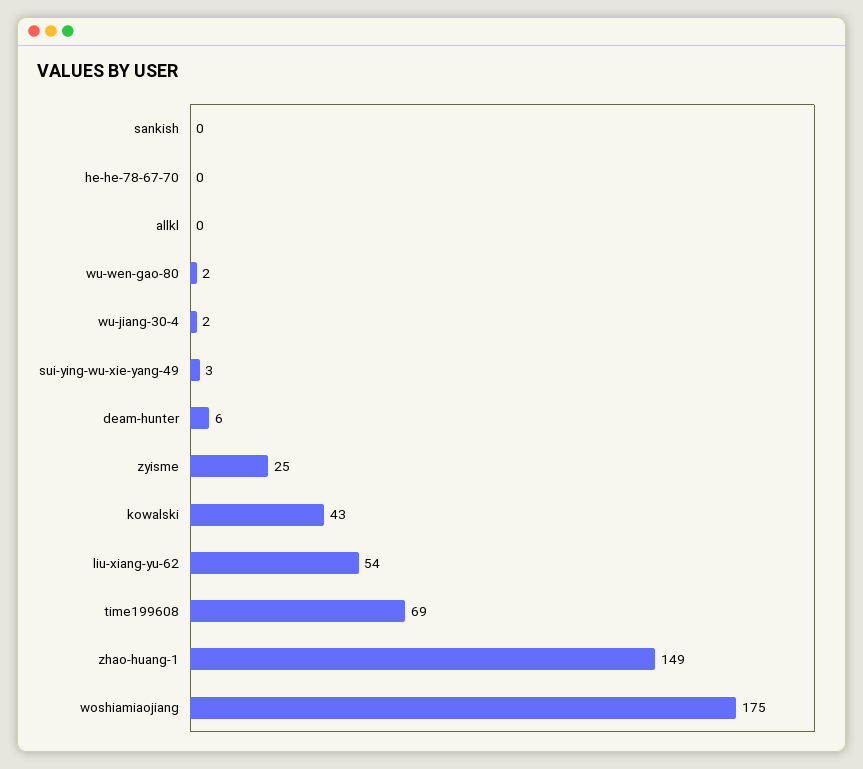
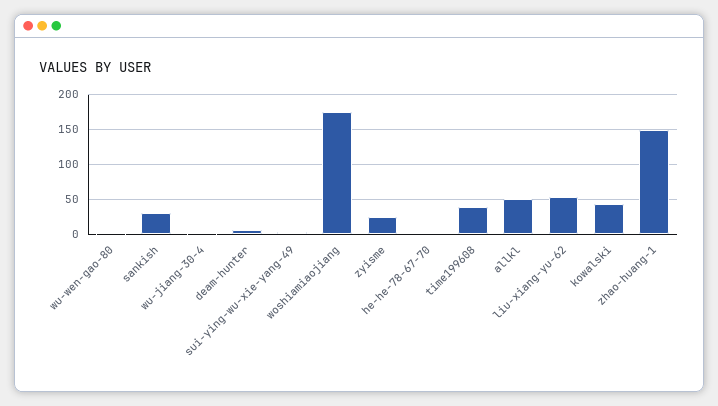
  {
-   "sankish": 0,
+   "sankish": 30,
    "he-he-78-67-70": 0,
-   "allkl": 0,
+   "allkl": 50,
    "wu-wen-gao-80": 2,
    "wu-jiang-30-4": 2,
    "sui-ying-wu-xie-yang-49": 3,
    "deam-hunter": 6,
    "zyisme": 25,
    "kowalski": 43,
    "liu-xiang-yu-62": 54,
-   "time199608": 69,
+   "time199608": 40,
    "zhao-huang-1": 149,
    "woshiamiaojiang": 175
  }

